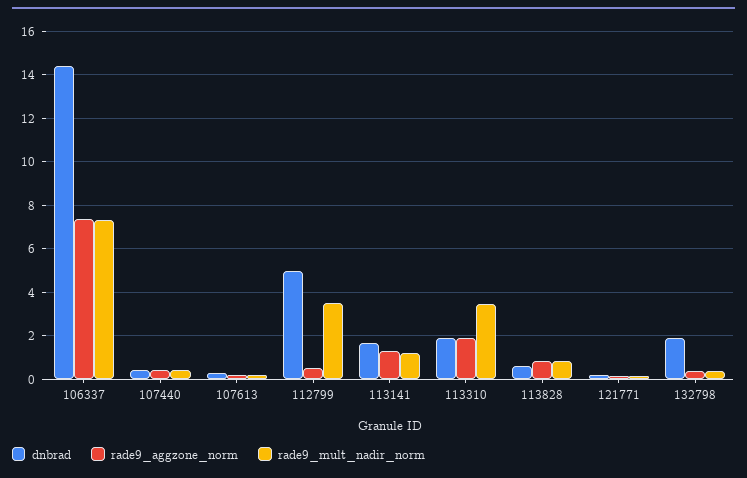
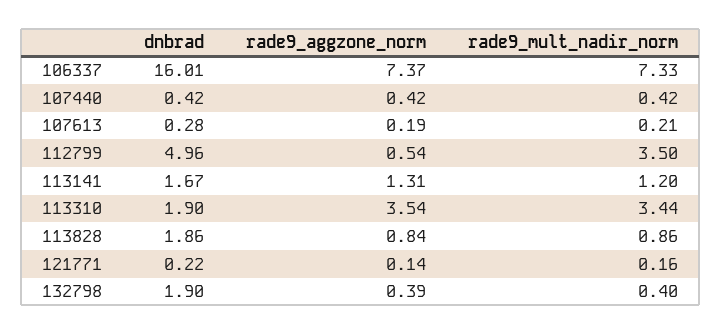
  {
    "dnbrad": {
-     "106337": 14.5,
+     "106337": 16.01,
      "107440": 0.42,
      "107613": 0.28,
      "112799": 4.96,
      "113141": 1.67,
      "113310": 1.9,
-     "113828": 0.5,
+     "113828": 1.86,
      "121771": 0.22,
      "132798": 1.9
    },
    "rade9_aggzone_norm": {
      "106337": 7.37,
      "107440": 0.42,
      "107613": 0.19,
      "112799": 0.54,
      "113141": 1.31,
-     "113310": 2,
+     "113310": 3.54,
      "113828": 0.84,
      "121771": 0.14,
      "132798": 0.39
    },
    "rade9_mult_nadir_norm": {
      "106337": 7.33,
      "107440": 0.42,
      "107613": 0.21,
      "112799": 3.5,
      "113141": 1.2,
      "113310": 3.44,
      "113828": 0.86,
      "121771": 0.16,
      "132798": 0.4
    }
  }

